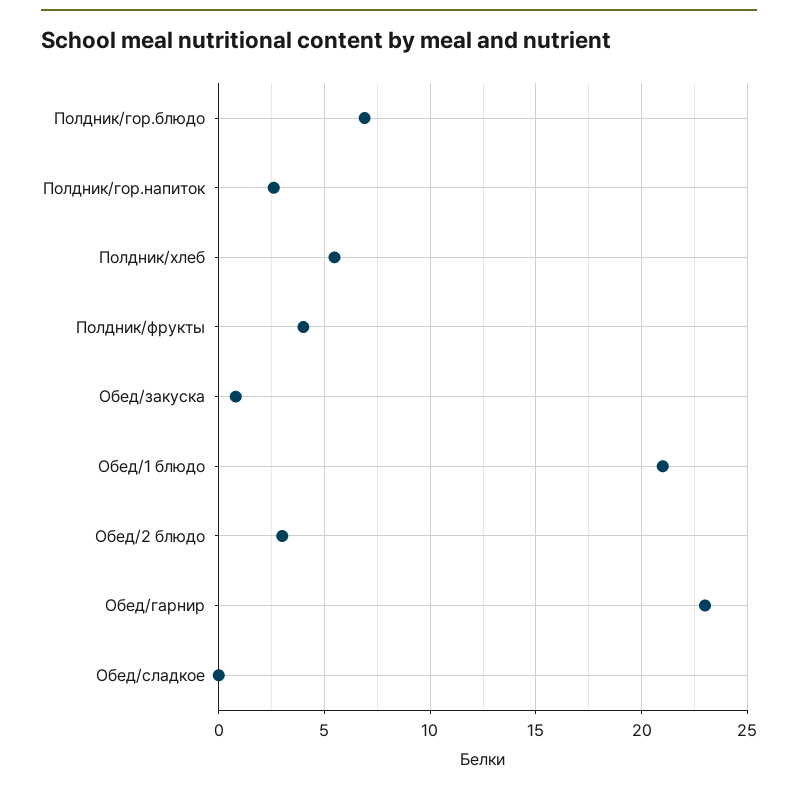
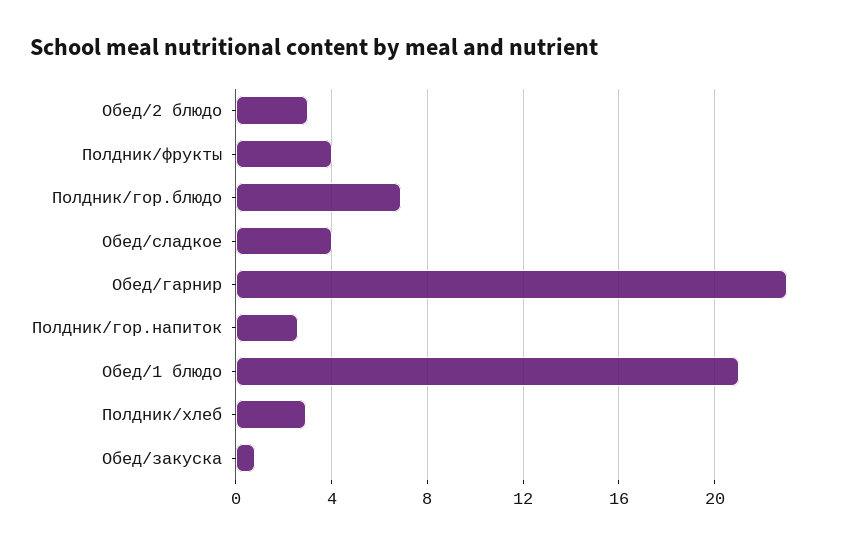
  {
    "Полдник/гор.блюдо": 7,
    "Полдник/гор.напиток": 2.5,
-   "Полдник/хлеб": 5.5,
+   "Полдник/хлеб": 3,
    "Полдник/фрукты": 4,
    "Обед/закуска": 1,
    "Обед/1 блюдо": 21,
    "Обед/2 блюдо": 3,
    "Обед/гарнир": 23,
-   "Обед/сладкое": 0
+   "Обед/сладкое": 4
  }

